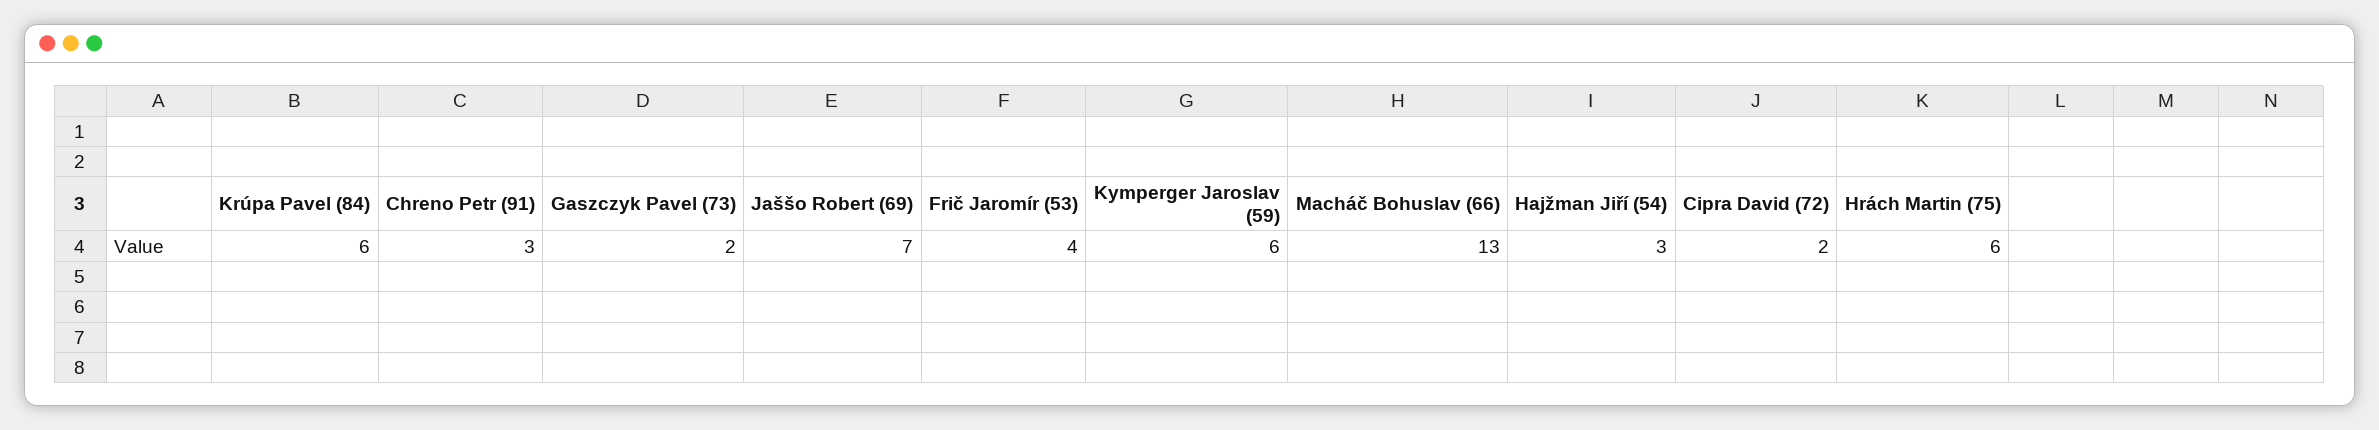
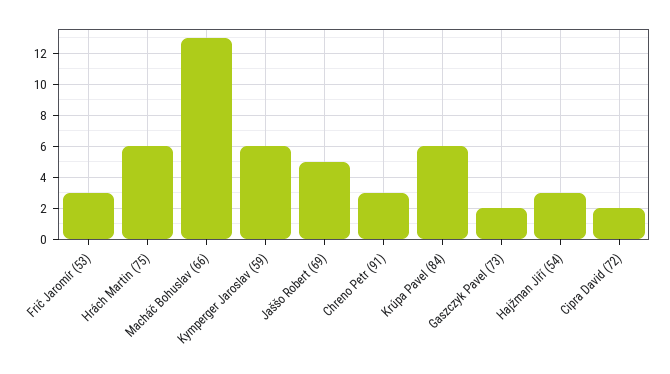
  {
    "Krúpa Pavel (84)": 6,
    "Chreno Petr (91)": 3,
    "Gaszczyk Pavel (73)": 2,
-   "Jaššo Robert (69)": 7,
+   "Jaššo Robert (69)": 5,
-   "Frič Jaromír (53)": 4,
+   "Frič Jaromír (53)": 3,
    "Kymperger Jaroslav (59)": 6,
    "Macháč Bohuslav (66)": 13,
    "Hajžman Jiří (54)": 3,
    "Cipra David (72)": 2,
    "Hrách Martin (75)": 6
  }

